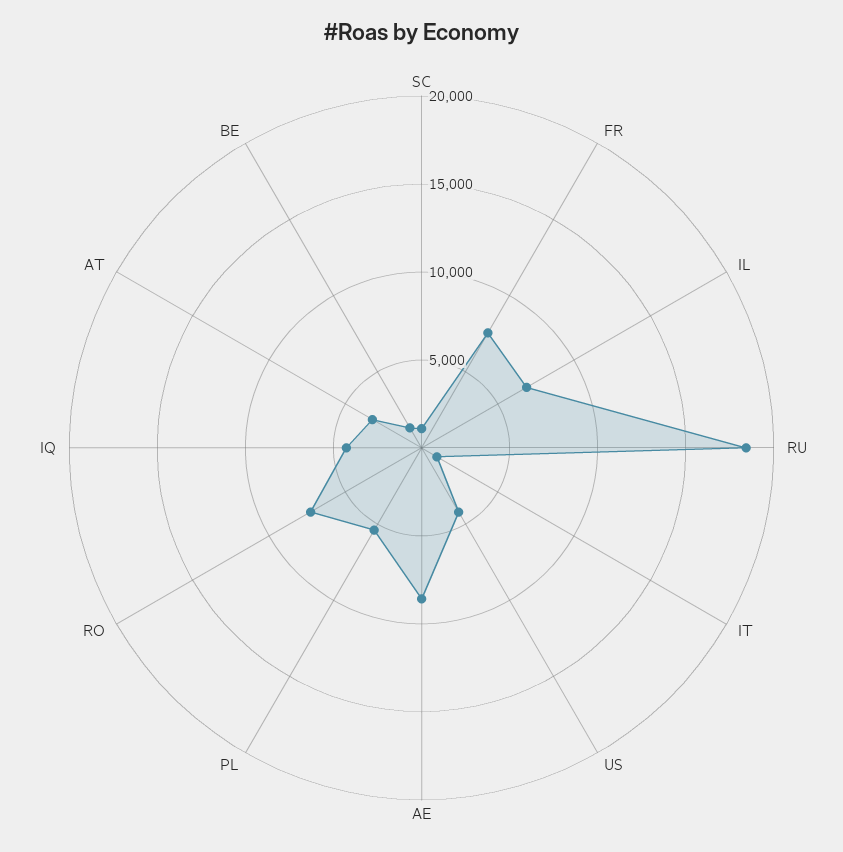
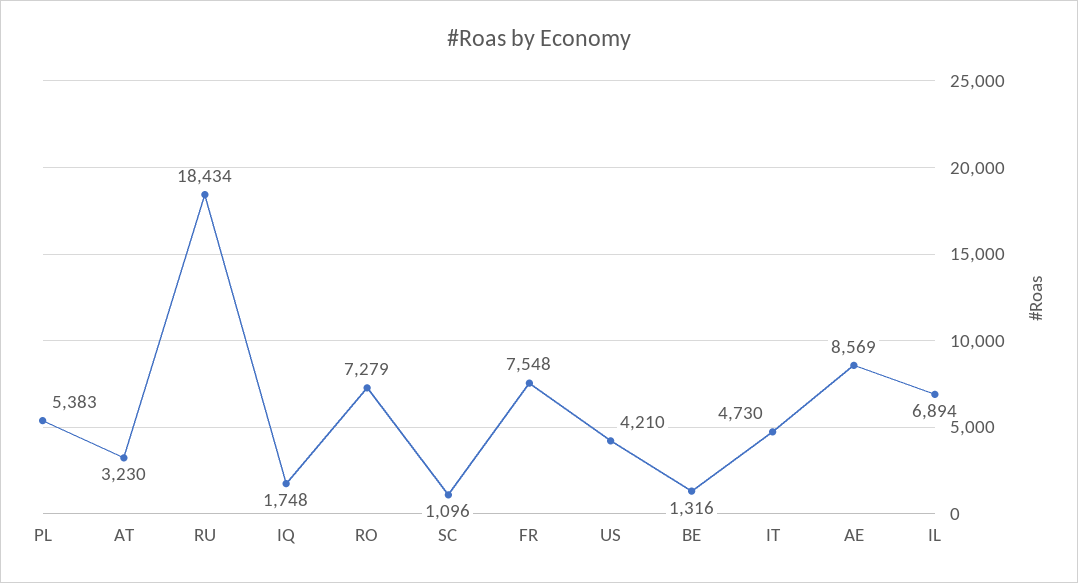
  {
    "SC": 1096,
    "FR": 7548,
    "IL": 6894,
    "RU": 18434,
-   "IT": 1000,
+   "IT": 4730,
    "US": 4210,
    "AE": 8569,
    "PL": 5383,
    "RO": 7279,
-   "IQ": 4000,
+   "IQ": 1748,
    "AT": 3230,
    "BE": 1316
  }

